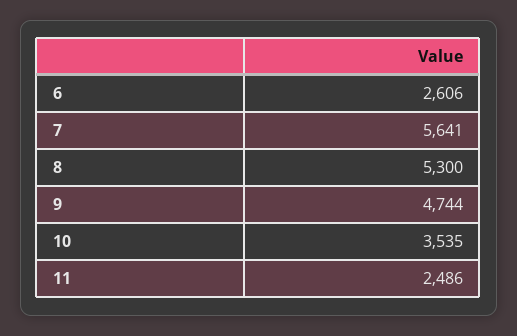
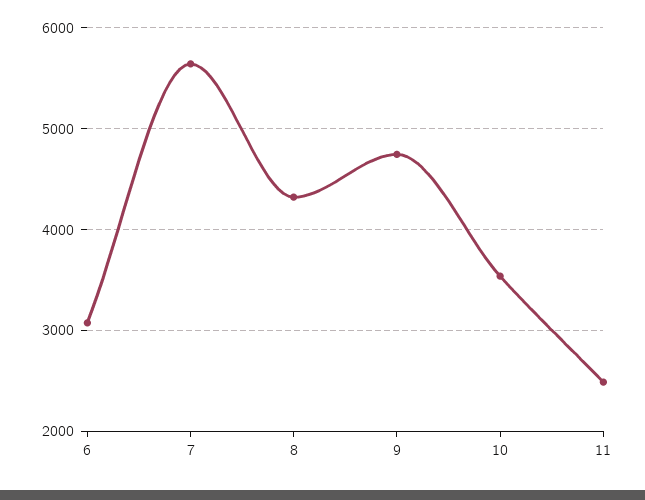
  {
-   "6": 2606,
+   "6": 3100,
    "7": 5641,
-   "8": 5300,
+   "8": 4300,
    "9": 4744,
    "10": 3535,
    "11": 2486
  }

